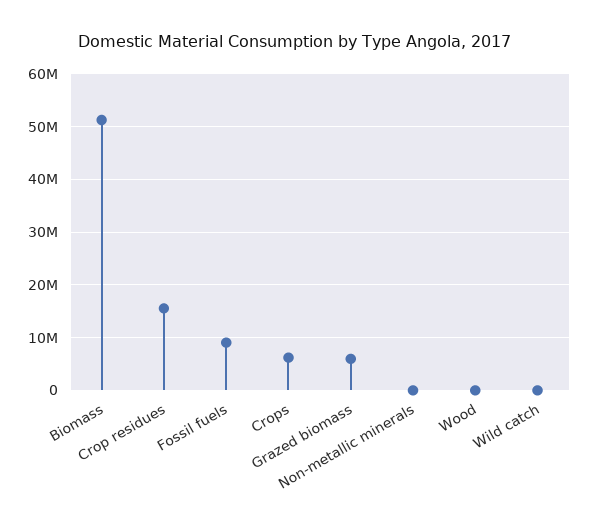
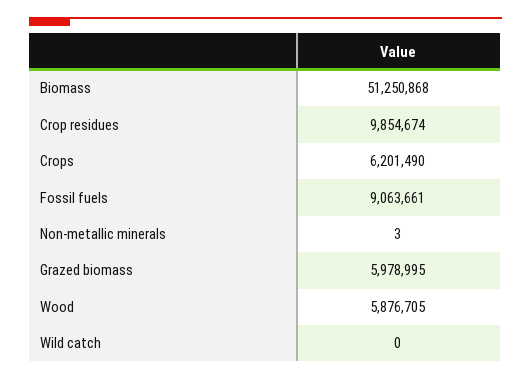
  {
    "Biomass": 51250868,
-   "Crop residues": 16000000,
+   "Crop residues": 9854674,
    "Fossil fuels": 9063661,
    "Crops": 6201490,
    "Grazed biomass": 5978995,
    "Non-metallic minerals": 3,
-   "Wood": 0,
+   "Wood": 5876705,
    "Wild catch": 0
  }

